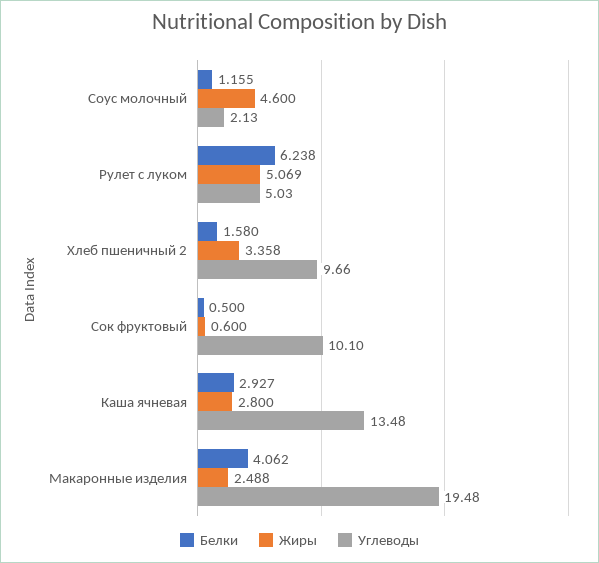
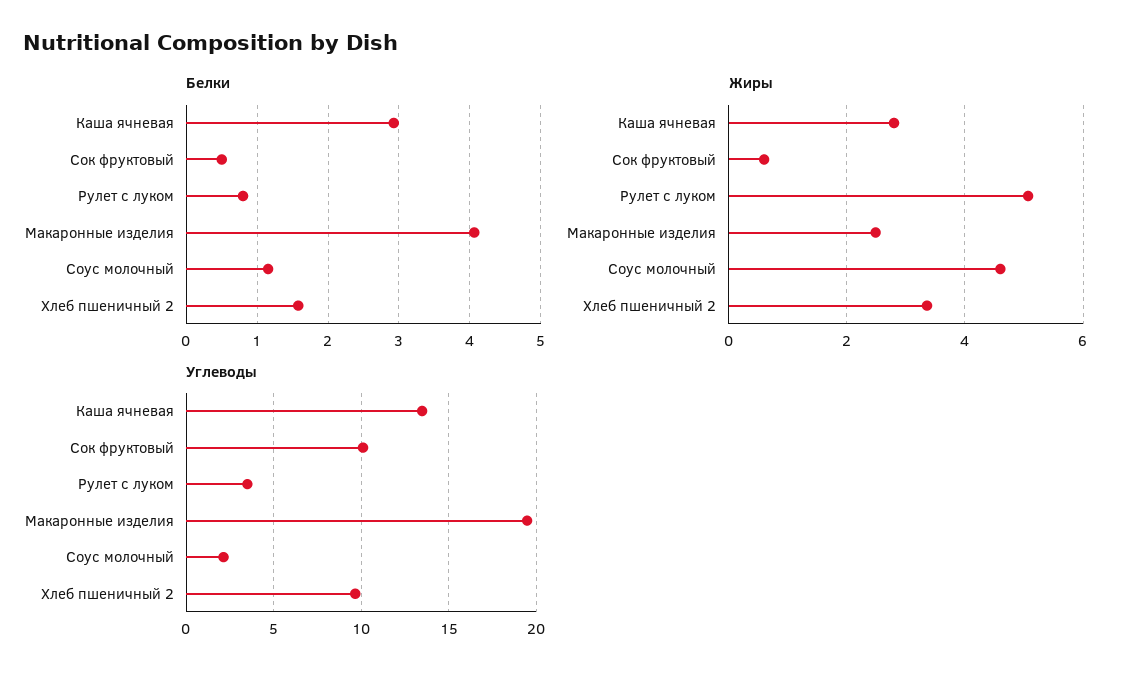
  {
    "Белки": {
      "Соус молочный": 1.155,
-     "Рулет с луком": 6.238,
+     "Рулет с луком": 0.8,
      "Хлеб пшеничный 2": 1.58,
      "Сок фруктовый": 0.5,
      "Каша ячневая": 2.927,
      "Макаронные изделия": 4.062
    },
    "Жиры": {
      "Соус молочный": 4.6,
      "Рулет с луком": 5.069,
      "Хлеб пшеничный 2": 3.358,
      "Сок фруктовый": 0.6,
      "Каша ячневая": 2.8,
      "Макаронные изделия": 2.488
    },
    "Углеводы": {
      "Соус молочный": 2.13,
-     "Рулет с луком": 5.03,
+     "Рулет с луком": 3.5,
      "Хлеб пшеничный 2": 9.66,
      "Сок фруктовый": 10.1,
      "Каша ячневая": 13.48,
      "Макаронные изделия": 19.48
    }
  }

